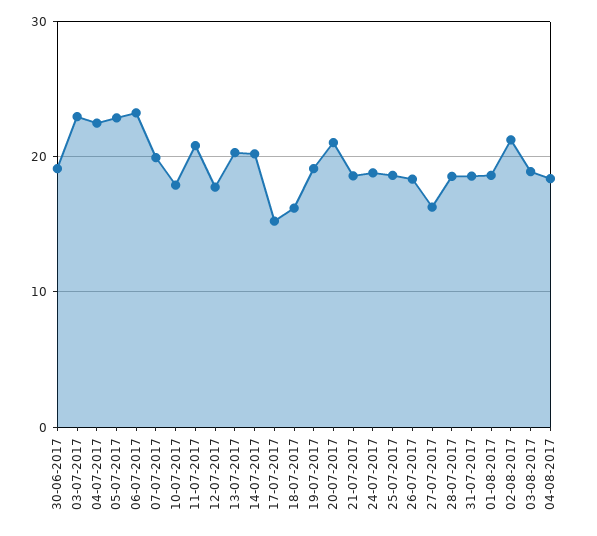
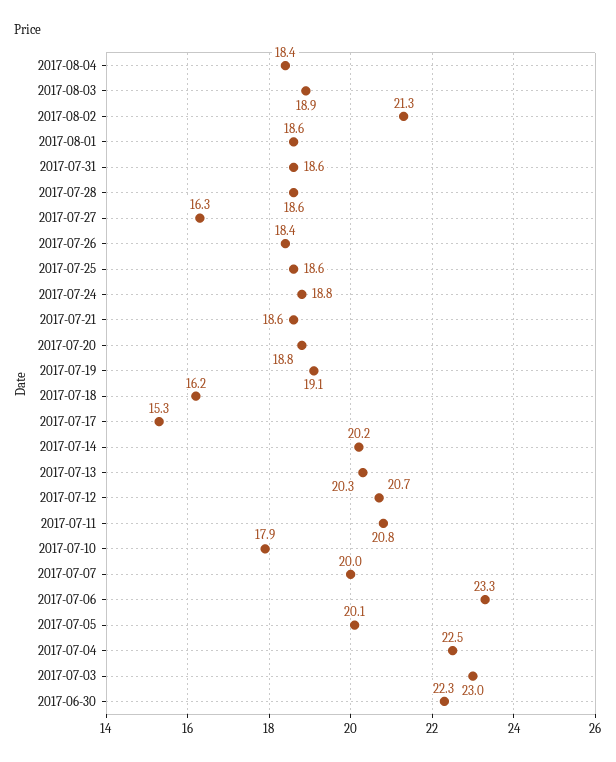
  {
-   "30-06-2017": 19,
+   "30-06-2017": 22.3,
    "03-07-2017": 23,
    "04-07-2017": 22.5,
-   "05-07-2017": 23,
+   "05-07-2017": 20.1,
    "06-07-2017": 23.3,
    "07-07-2017": 20,
    "10-07-2017": 17.9,
    "11-07-2017": 20.8,
-   "12-07-2017": 18,
+   "12-07-2017": 20.7,
    "13-07-2017": 20.3,
    "14-07-2017": 20.2,
    "17-07-2017": 15.3,
    "18-07-2017": 16.2,
    "19-07-2017": 19.1,
-   "20-07-2017": 21,
+   "20-07-2017": 18.8,
    "21-07-2017": 18.6,
    "24-07-2017": 18.8,
    "25-07-2017": 18.6,
    "26-07-2017": 18.4,
    "27-07-2017": 16.3,
    "28-07-2017": 18.6,
    "31-07-2017": 18.6,
    "01-08-2017": 18.6,
    "02-08-2017": 21.3,
    "03-08-2017": 18.9,
    "04-08-2017": 18.4
  }

